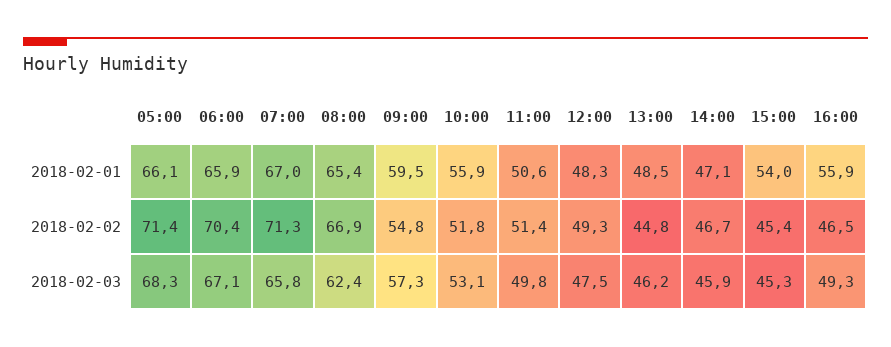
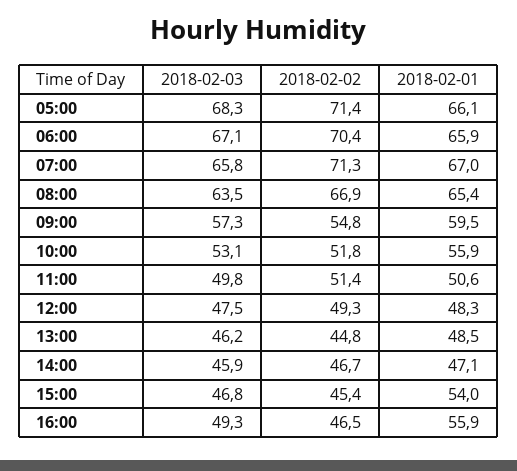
  {
    "05:00": {
      "2018-02-01": 66.1,
      "2018-02-02": 71.4,
      "2018-02-03": 68.3
    },
    "06:00": {
      "2018-02-01": 65.9,
      "2018-02-02": 70.4,
      "2018-02-03": 67.1
    },
    "07:00": {
      "2018-02-01": 67,
      "2018-02-02": 71.3,
      "2018-02-03": 65.8
    },
    "08:00": {
      "2018-02-01": 65.4,
      "2018-02-02": 66.9,
-     "2018-02-03": 62.4
+     "2018-02-03": 63.5
    },
    "09:00": {
      "2018-02-01": 59.5,
      "2018-02-02": 54.8,
      "2018-02-03": 57.3
    },
    "10:00": {
      "2018-02-01": 55.9,
      "2018-02-02": 51.8,
      "2018-02-03": 53.1
    },
    "11:00": {
      "2018-02-01": 50.6,
      "2018-02-02": 51.4,
      "2018-02-03": 49.8
    },
    "12:00": {
      "2018-02-01": 48.3,
      "2018-02-02": 49.3,
      "2018-02-03": 47.5
    },
    "13:00": {
      "2018-02-01": 48.5,
      "2018-02-02": 44.8,
      "2018-02-03": 46.2
    },
    "14:00": {
      "2018-02-01": 47.1,
      "2018-02-02": 46.7,
      "2018-02-03": 45.9
    },
    "15:00": {
      "2018-02-01": 54,
      "2018-02-02": 45.4,
-     "2018-02-03": 45.3
+     "2018-02-03": 46.8
    },
    "16:00": {
      "2018-02-01": 55.9,
      "2018-02-02": 46.5,
      "2018-02-03": 49.3
    }
  }

